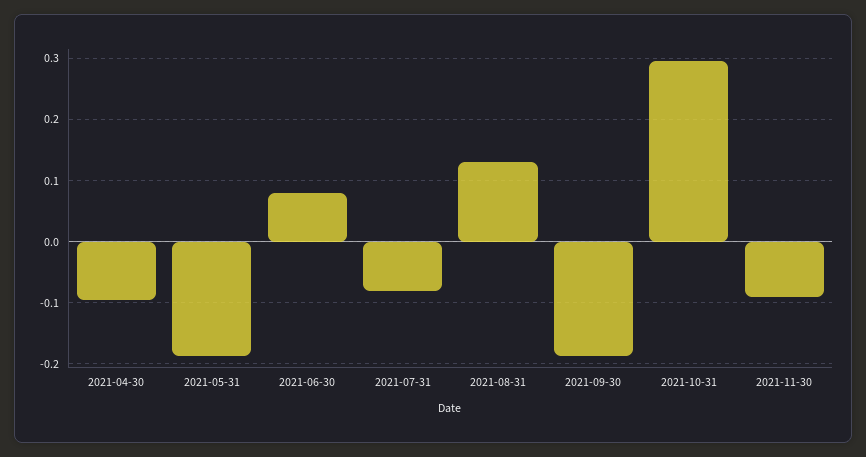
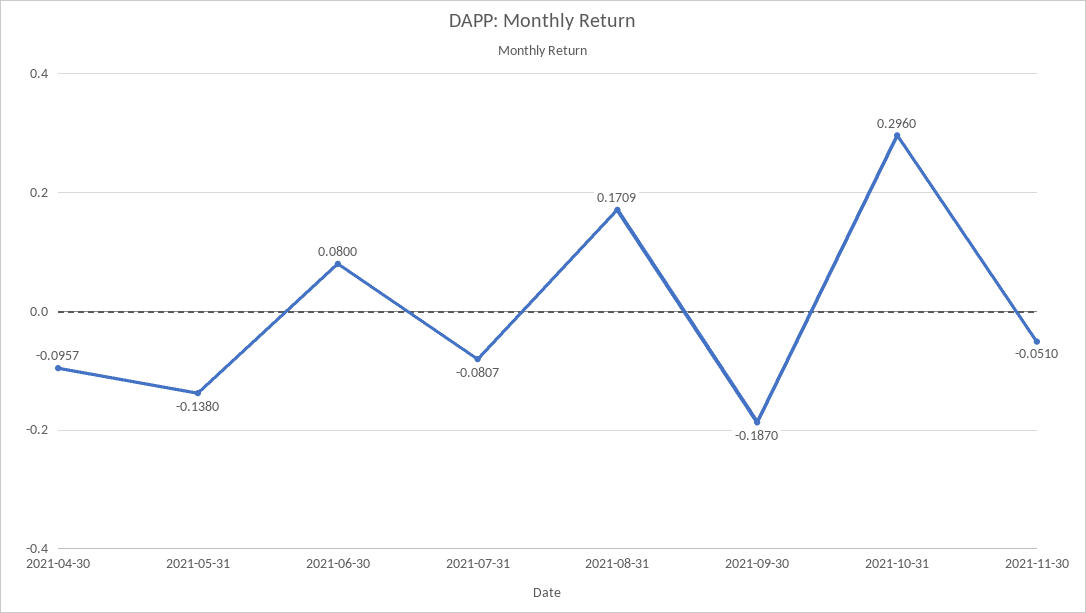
  {
    "2021-04-30": -0.0957,
-   "2021-05-31": -0.19,
+   "2021-05-31": -0.138,
    "2021-06-30": 0.08,
    "2021-07-31": -0.0807,
-   "2021-08-31": 0.13,
+   "2021-08-31": 0.1709,
    "2021-09-30": -0.187,
    "2021-10-31": 0.296,
-   "2021-11-30": -0.09
+   "2021-11-30": -0.051
  }

